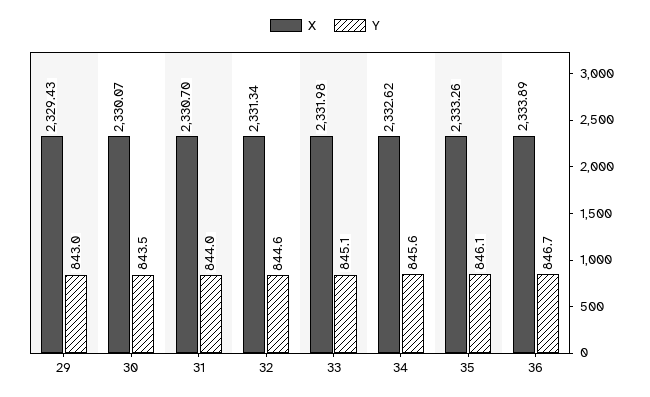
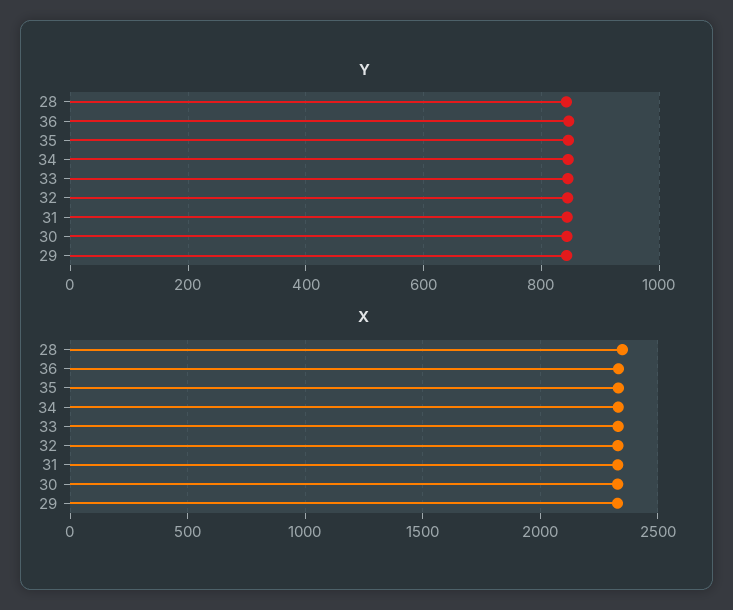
  {
    "X": {
      "29": 2329.43,
      "30": 2330.07,
      "31": 2330.7,
      "32": 2331.34,
      "33": 2331.98,
      "34": 2332.62,
      "35": 2333.26,
-     "36": 2333.89
+     "36": 2333.89,
+     "28": 2350
    },
    "Y": {
      "29": 843,
      "30": 843.5,
      "31": 844,
      "32": 844.6,
      "33": 845.1,
      "34": 845.6,
      "35": 846.1,
-     "36": 846.7
+     "36": 846.7,
+     "28": 840
    }
  }

